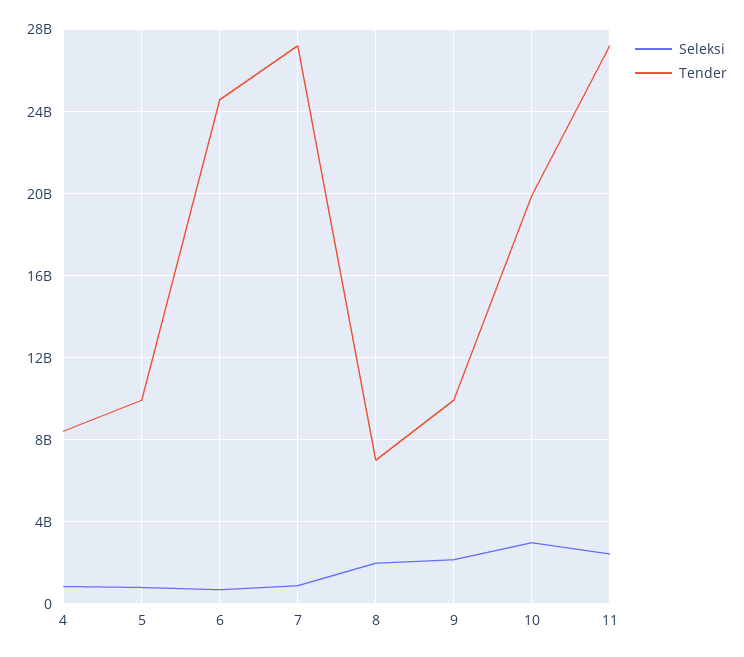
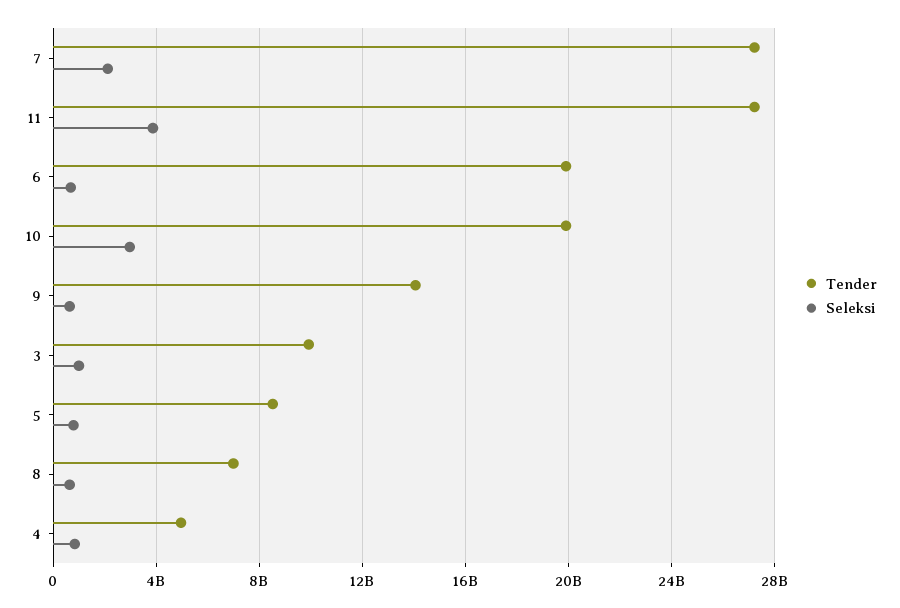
  {
    "Seleksi": {
      "4": 1000000000,
      "5": 1000000000,
      "6": 500000000,
-     "7": 1000000000,
+     "7": 2000000000,
-     "8": 2000000000,
+     "8": 500000000,
-     "9": 2000000000,
+     "9": 500000000,
      "10": 3000000000,
-     "11": 2500000000
+     "11": 4000000000,
+     "3": 1000000000
    },
    "Tender": {
-     "4": 8500000000,
+     "4": 5000000000,
-     "5": 10000000000,
+     "5": 8500000000,
-     "6": 24500000000,
+     "6": 20000000000,
      "7": 27000000000,
      "8": 7000000000,
-     "9": 10000000000,
+     "9": 14000000000,
      "10": 20000000000,
-     "11": 27000000000
+     "11": 27000000000,
+     "3": 10000000000
    }
  }

